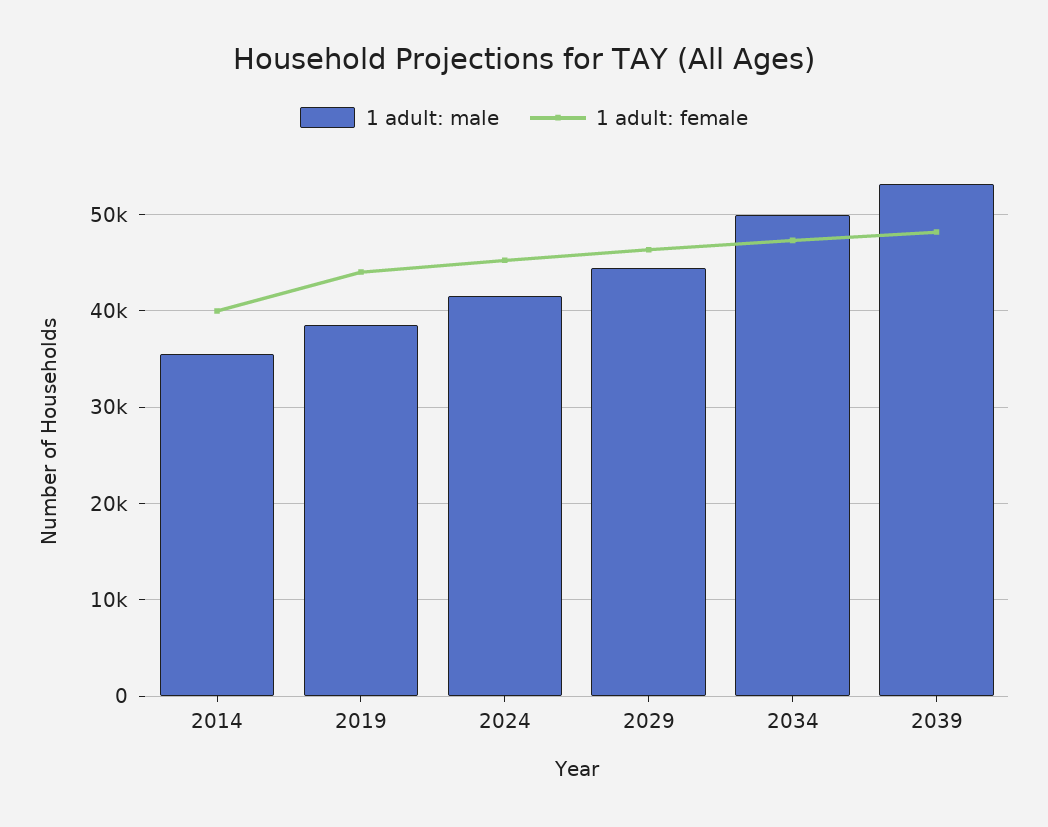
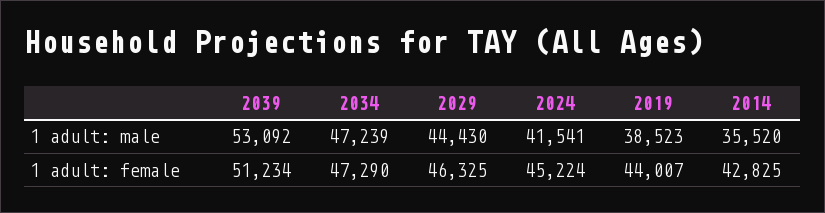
  {
    "1 adult: male": {
      "2014": 35520,
      "2019": 38523,
      "2024": 41541,
      "2029": 44430,
-     "2034": 50000,
+     "2034": 47239,
      "2039": 53092
    },
    "1 adult: female": {
-     "2014": 40000,
+     "2014": 42825,
      "2019": 44007,
      "2024": 45224,
      "2029": 46325,
      "2034": 47290,
-     "2039": 48000
+     "2039": 51234
    }
  }

